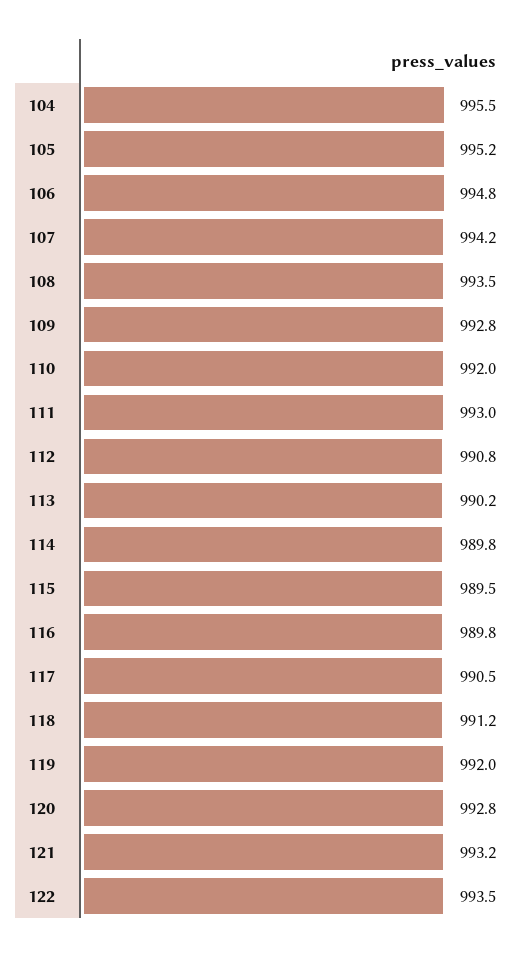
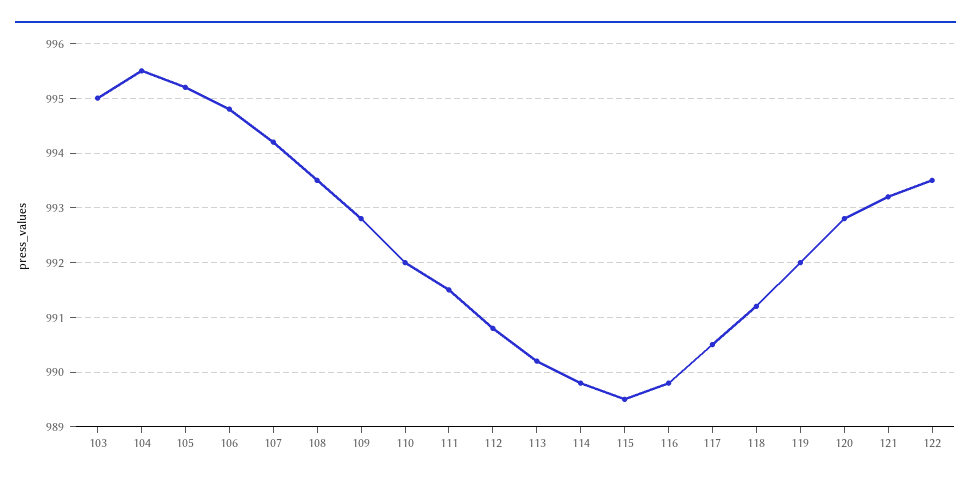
  {
    "104": 995.5,
    "105": 995.2,
    "106": 994.8,
    "107": 994.2,
    "108": 993.5,
    "109": 992.8,
    "110": 992,
-   "111": 993,
+   "111": 991.5,
    "112": 990.8,
    "113": 990.2,
    "114": 989.8,
    "115": 989.5,
    "116": 989.8,
    "117": 990.5,
    "118": 991.2,
    "119": 992,
    "120": 992.8,
    "121": 993.2,
-   "122": 993.5
+   "122": 993.5,
+   "103": 995
  }

